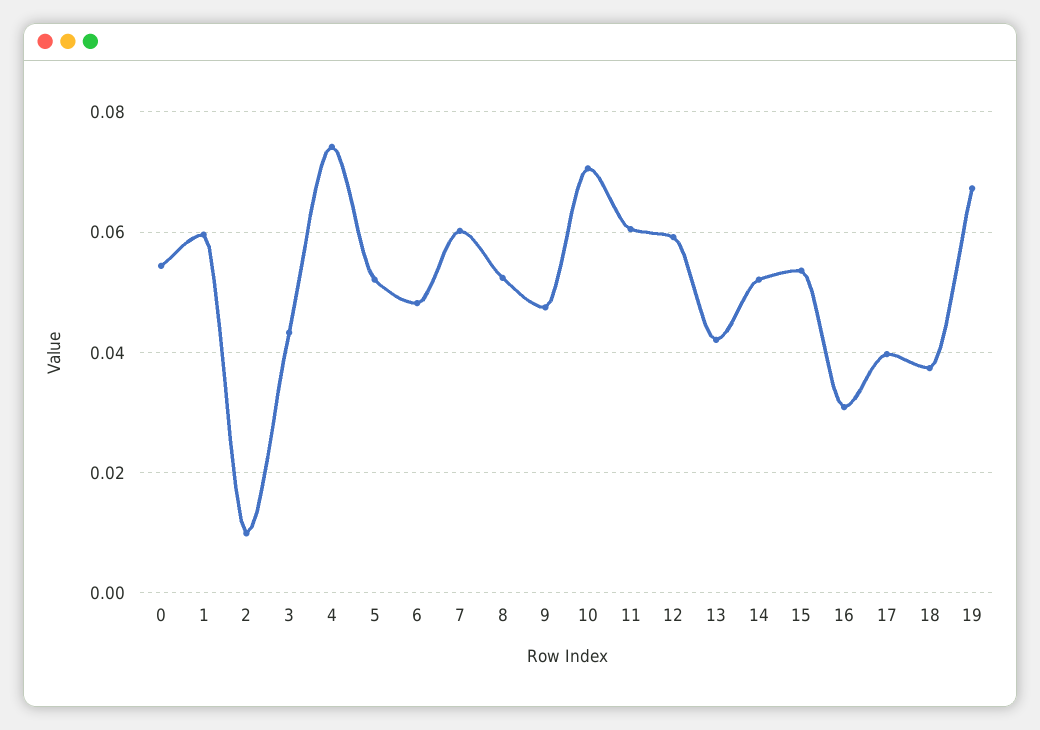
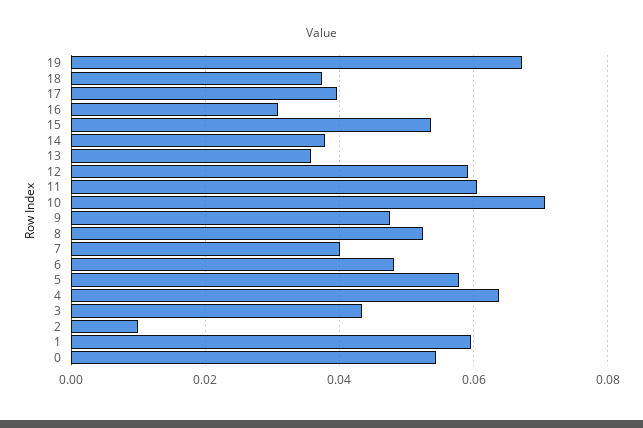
  {
    "0": 0.054,
    "1": 0.06,
    "2": 0.01,
    "3": 0.044,
-   "4": 0.074,
+   "4": 0.064,
-   "5": 0.052,
+   "5": 0.058,
    "6": 0.048,
-   "7": 0.06,
+   "7": 0.04,
    "8": 0.052,
    "9": 0.048,
    "10": 0.07,
    "11": 0.06,
    "12": 0.06,
-   "13": 0.042,
+   "13": 0.036,
-   "14": 0.052,
+   "14": 0.038,
    "15": 0.054,
    "16": 0.03,
    "17": 0.04,
    "18": 0.038,
    "19": 0.068
  }

